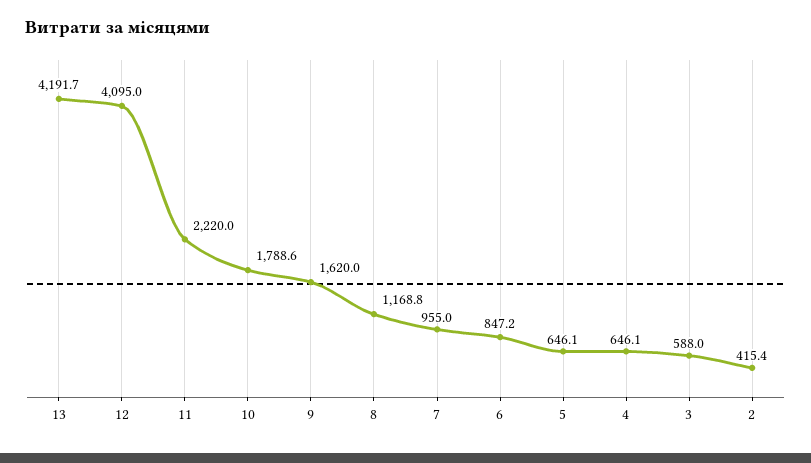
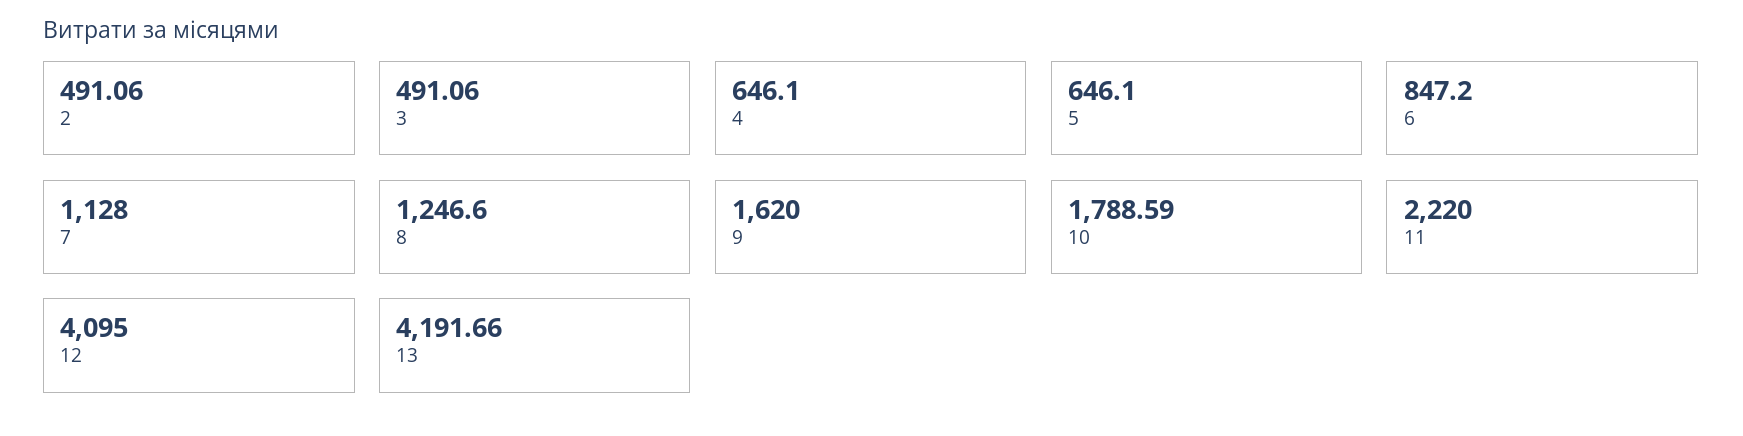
  {
    "13": 4191.66,
    "12": 4095,
    "11": 2220,
    "10": 1788.59,
    "9": 1620,
-   "8": 1168.8,
+   "8": 1246.6,
-   "7": 955,
+   "7": 1128,
    "6": 847.2,
    "5": 646.1,
    "4": 646.1,
-   "3": 588,
+   "3": 491.06,
-   "2": 415.4
+   "2": 491.06
  }

